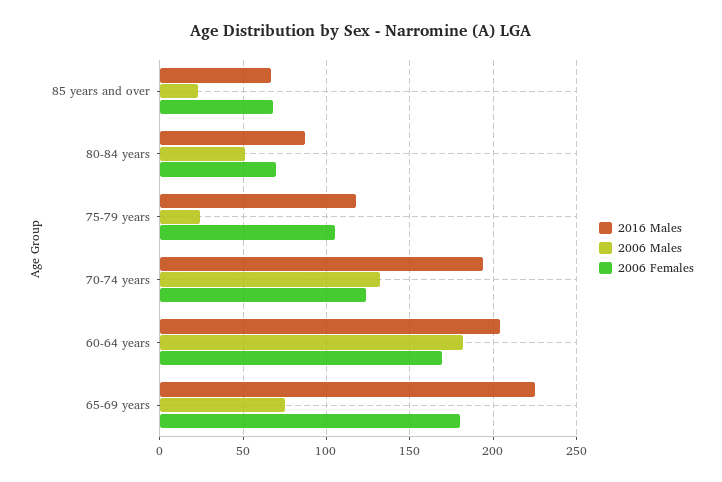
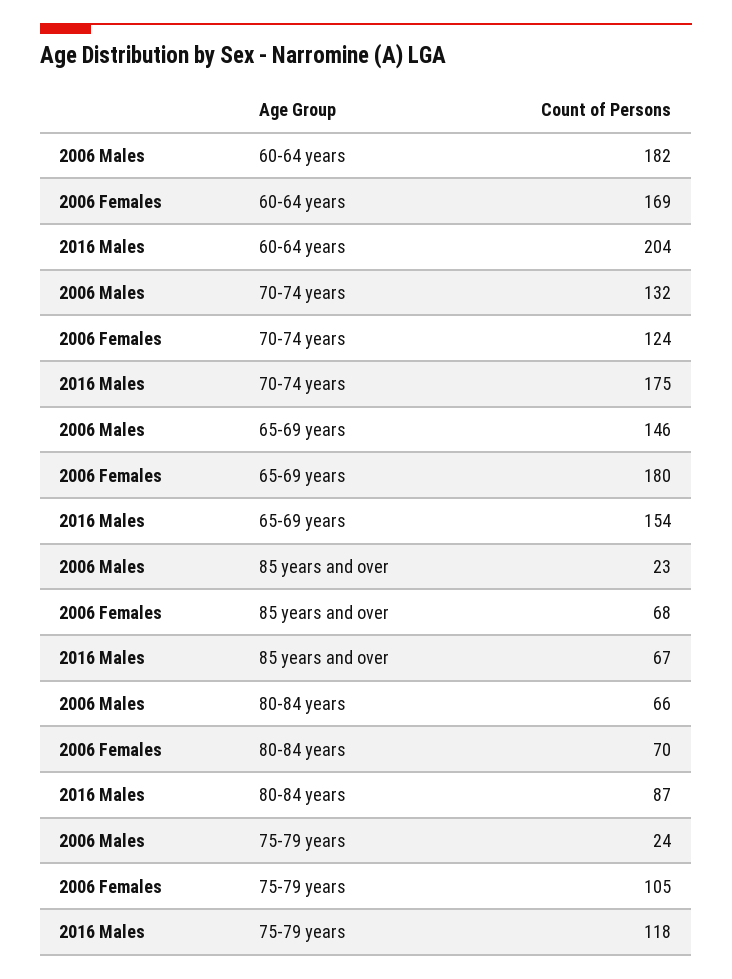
  {
    "2016 Males": {
      "85 years and over": 67,
      "80-84 years": 87,
      "75-79 years": 118,
-     "70-74 years": 195,
+     "70-74 years": 175,
      "60-64 years": 204,
-     "65-69 years": 225
+     "65-69 years": 154
    },
    "2006 Males": {
      "85 years and over": 23,
-     "80-84 years": 50,
+     "80-84 years": 66,
      "75-79 years": 24,
      "70-74 years": 132,
      "60-64 years": 182,
-     "65-69 years": 75
+     "65-69 years": 146
    },
    "2006 Females": {
      "85 years and over": 68,
      "80-84 years": 70,
      "75-79 years": 105,
      "70-74 years": 124,
      "60-64 years": 169,
      "65-69 years": 180
    }
  }

